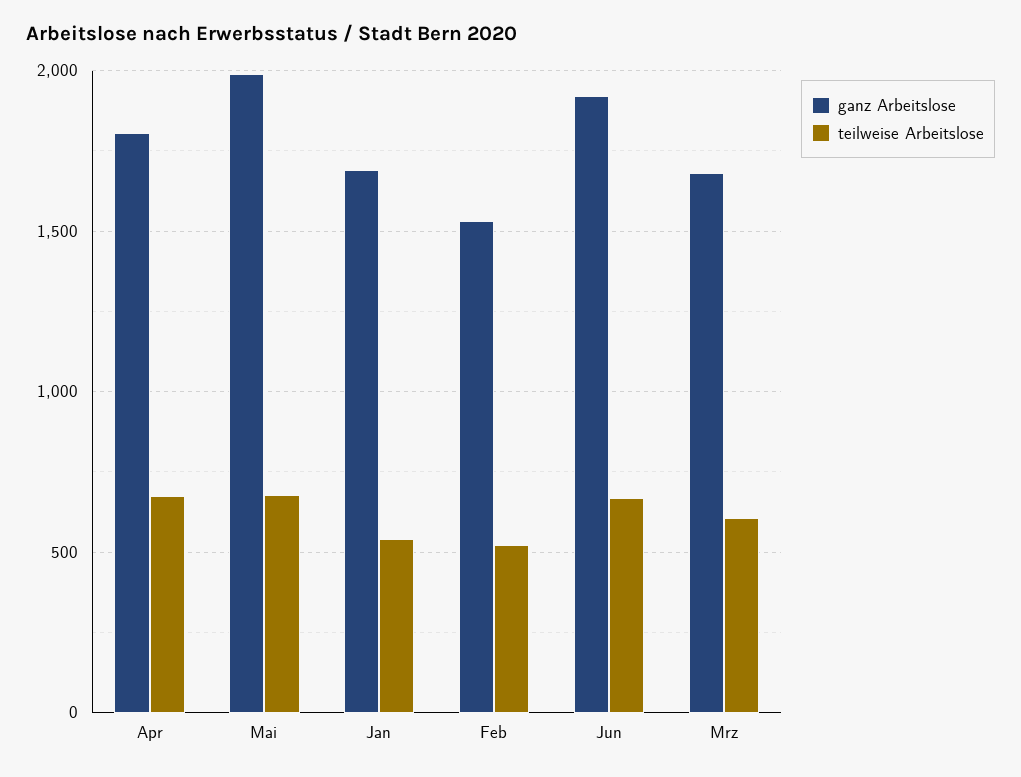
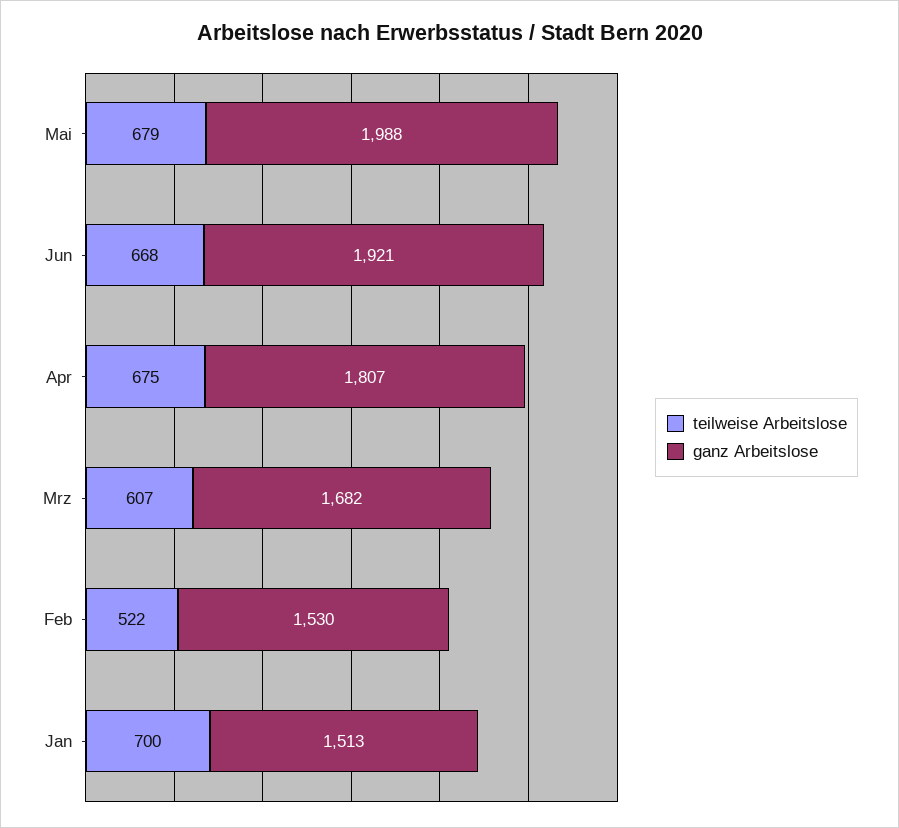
  {
    "ganz Arbeitslose": {
      "Apr": 1807,
      "Mai": 1988,
-     "Jan": 1700,
+     "Jan": 1513,
      "Feb": 1530,
      "Jun": 1921,
      "Mrz": 1682
    },
    "teilweise Arbeitslose": {
      "Apr": 675,
      "Mai": 679,
-     "Jan": 550,
+     "Jan": 700,
      "Feb": 522,
      "Jun": 668,
      "Mrz": 607
    }
  }

